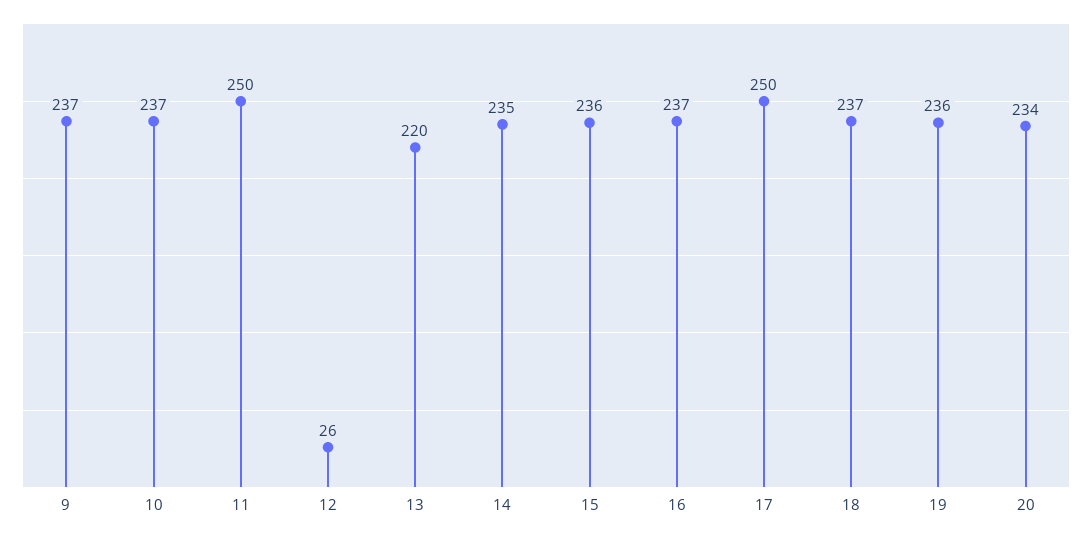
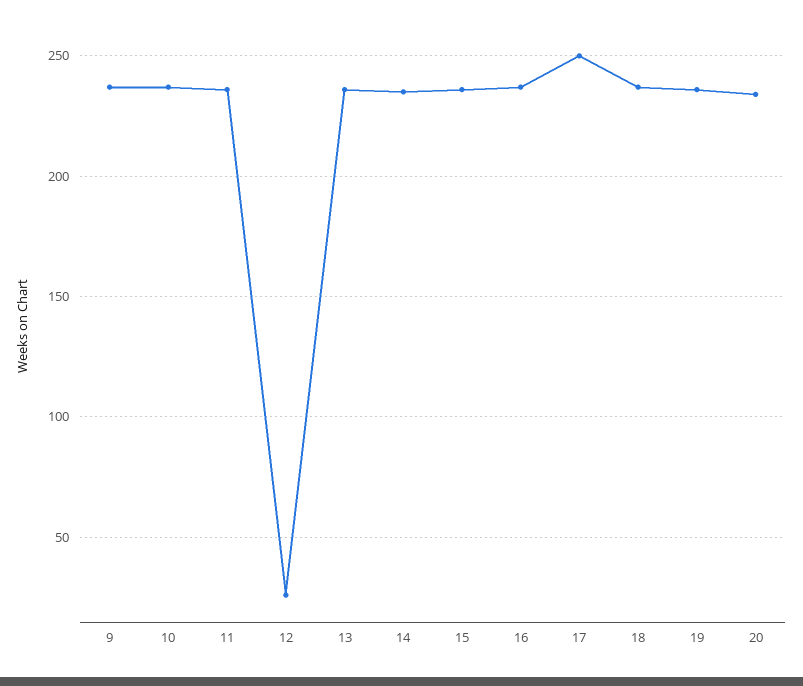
  {
    "9": 237,
    "10": 237,
-   "11": 250,
+   "11": 235,
    "12": 26,
-   "13": 220,
+   "13": 235,
    "14": 235,
    "15": 236,
    "16": 237,
    "17": 250,
    "18": 237,
    "19": 236,
    "20": 234
  }

